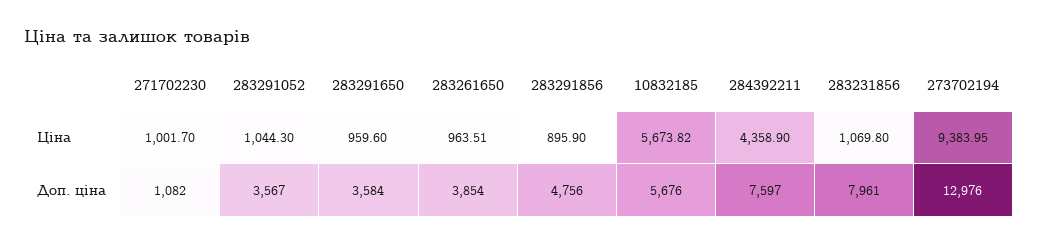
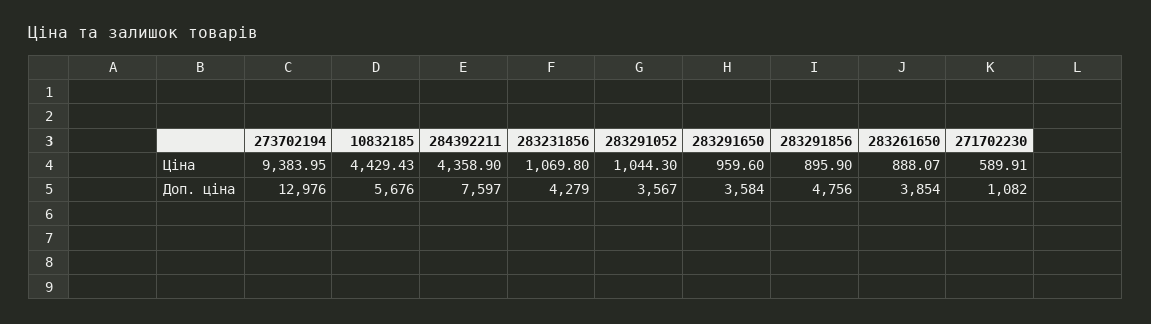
  {
    "271702230": {
-     "Ціна": 1001.7,
+     "Ціна": 589.91,
      "Доп. ціна": 1082
    },
    "283291052": {
      "Ціна": 1044.3,
      "Доп. ціна": 3567
    },
    "283291650": {
      "Ціна": 959.6,
      "Доп. ціна": 3584
    },
    "283261650": {
-     "Ціна": 963.51,
+     "Ціна": 888.07,
      "Доп. ціна": 3854
    },
    "283291856": {
      "Ціна": 895.9,
      "Доп. ціна": 4756
    },
    "10832185": {
-     "Ціна": 5673.82,
+     "Ціна": 4429.43,
      "Доп. ціна": 5676
    },
    "284392211": {
      "Ціна": 4358.9,
      "Доп. ціна": 7597
    },
    "283231856": {
      "Ціна": 1069.8,
-     "Доп. ціна": 7961
+     "Доп. ціна": 4279
    },
    "273702194": {
      "Ціна": 9383.95,
      "Доп. ціна": 12976
    }
  }

